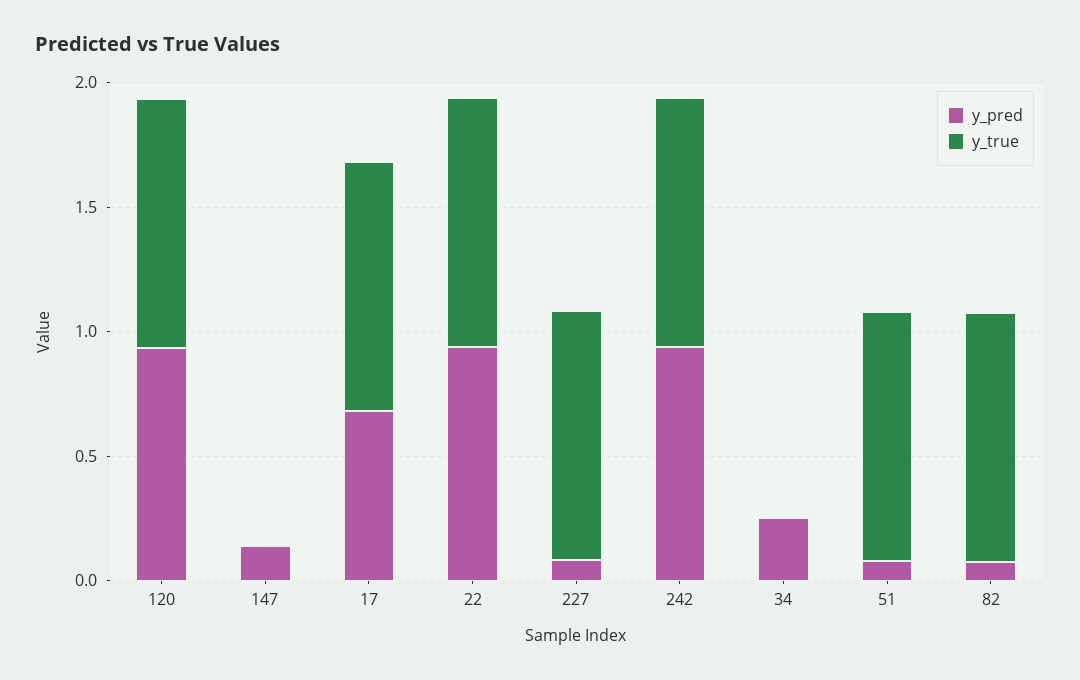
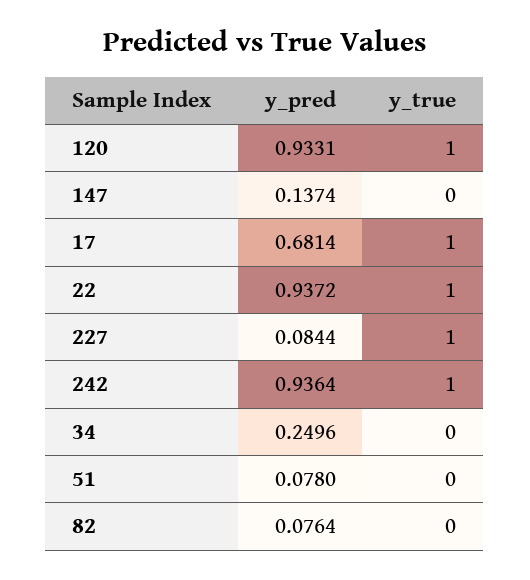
  {
    "y_pred": {
      "120": 0.9331,
      "147": 0.1374,
      "17": 0.6814,
      "22": 0.9372,
      "227": 0.0844,
      "242": 0.9364,
      "34": 0.2496,
      "51": 0.078,
      "82": 0.0764
    },
    "y_true": {
      "120": 1,
      "147": 0,
      "17": 1,
      "22": 1,
      "227": 1,
      "242": 1,
      "34": 0,
-     "51": 1,
+     "51": 0,
-     "82": 1
+     "82": 0
    }
  }

